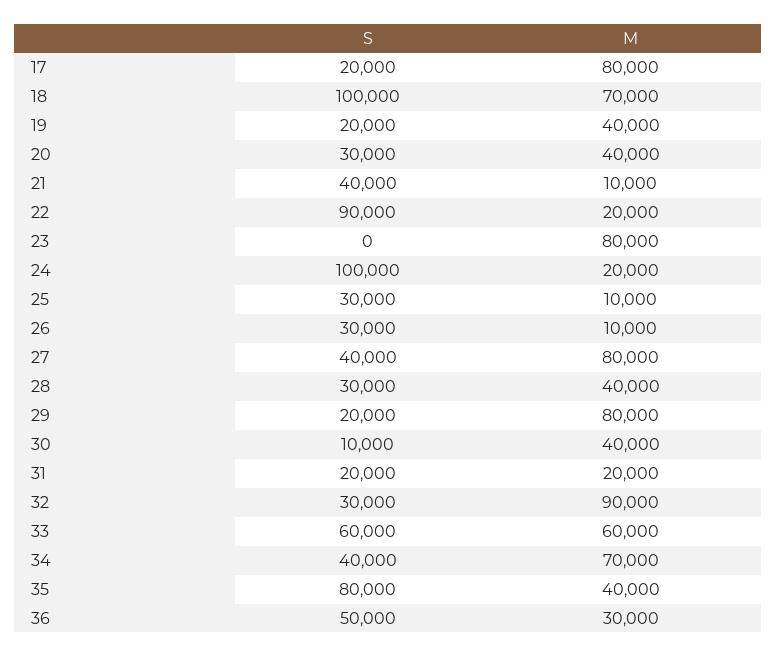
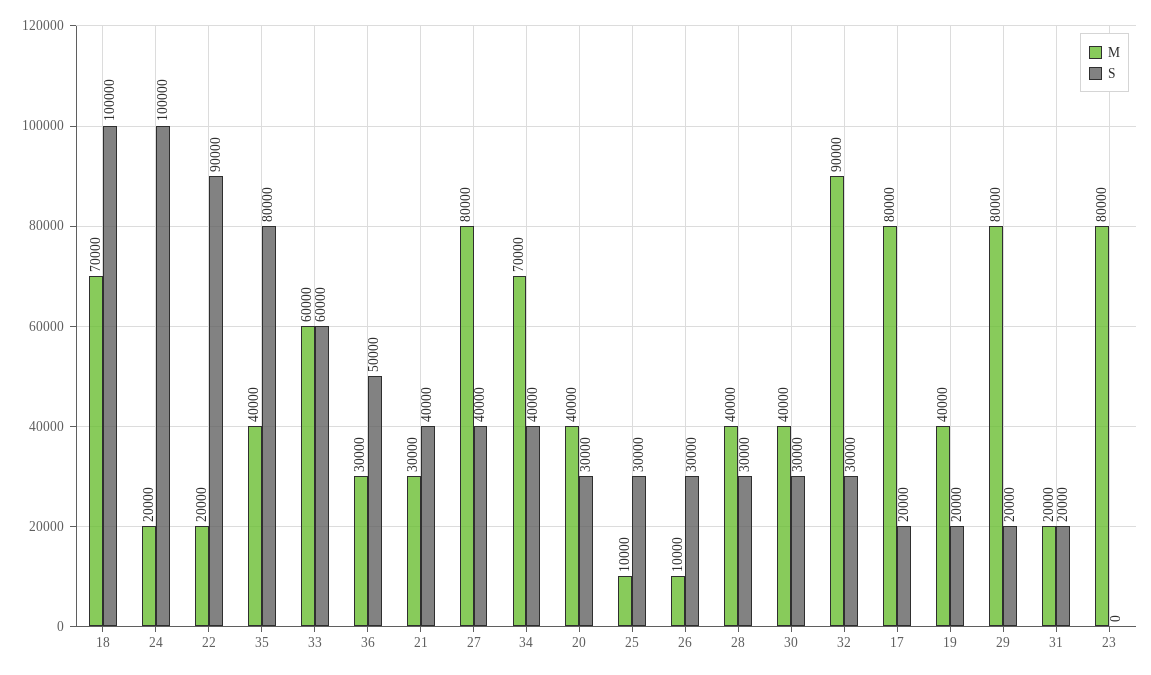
  {
    "S": {
      "17": 20000,
      "18": 100000,
      "19": 20000,
      "20": 30000,
      "21": 40000,
      "22": 90000,
      "23": 0,
      "24": 100000,
      "25": 30000,
      "26": 30000,
      "27": 40000,
      "28": 30000,
      "29": 20000,
-     "30": 10000,
+     "30": 30000,
      "31": 20000,
      "32": 30000,
      "33": 60000,
      "34": 40000,
      "35": 80000,
      "36": 50000
    },
    "M": {
      "17": 80000,
      "18": 70000,
      "19": 40000,
      "20": 40000,
-     "21": 10000,
+     "21": 30000,
      "22": 20000,
      "23": 80000,
      "24": 20000,
      "25": 10000,
      "26": 10000,
      "27": 80000,
      "28": 40000,
      "29": 80000,
      "30": 40000,
      "31": 20000,
      "32": 90000,
      "33": 60000,
      "34": 70000,
      "35": 40000,
      "36": 30000
    }
  }

